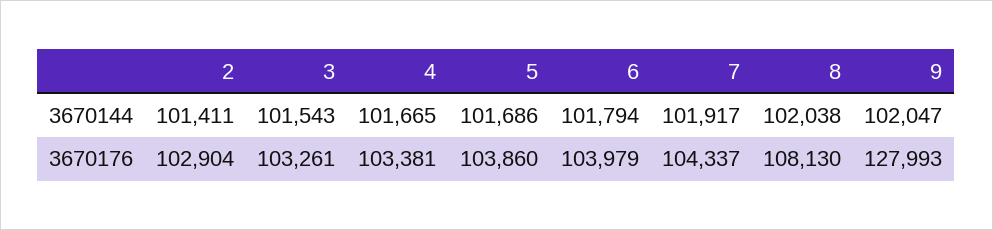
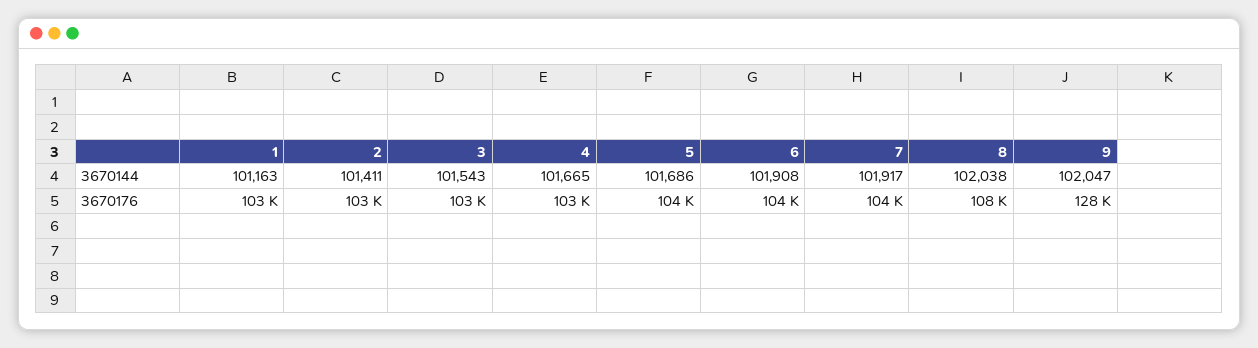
  {
    "2": {
      "3670144": 101411,
      "3670176": 102904
    },
    "3": {
      "3670144": 101543,
      "3670176": 103261
    },
    "4": {
      "3670144": 101665,
      "3670176": 103381
    },
    "5": {
      "3670144": 101686,
      "3670176": 103860
    },
    "6": {
-     "3670144": 101794,
+     "3670144": 101908,
      "3670176": 103979
    },
    "7": {
      "3670144": 101917,
      "3670176": 104337
    },
    "8": {
      "3670144": 102038,
      "3670176": 108130
    },
    "9": {
      "3670144": 102047,
      "3670176": 127993
-   }
+   },
+   "1": {
+     "3670144": 101163,
+     "3670176": 103000
+   }
  }

